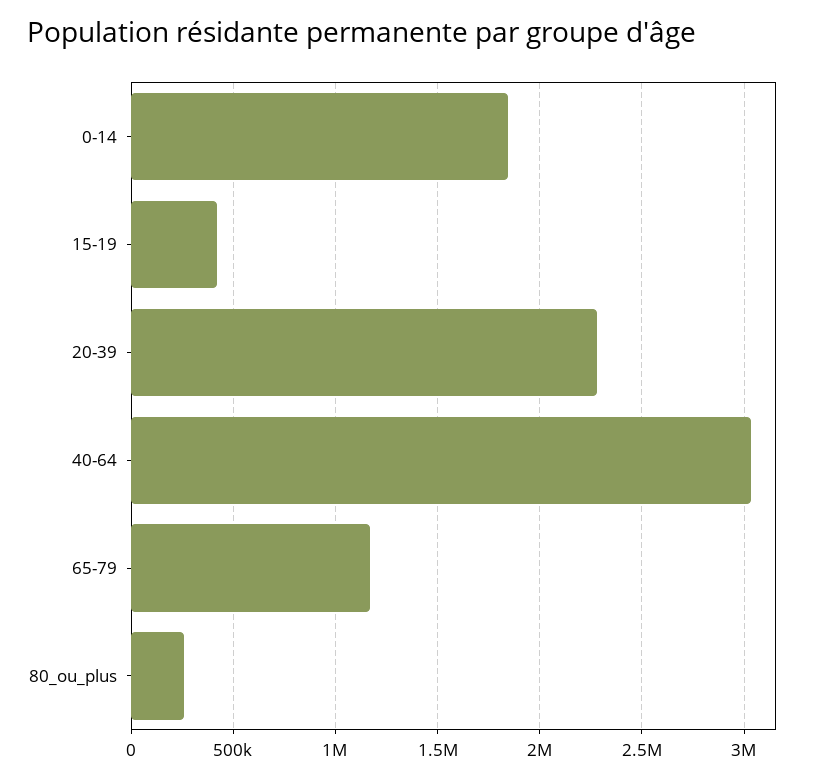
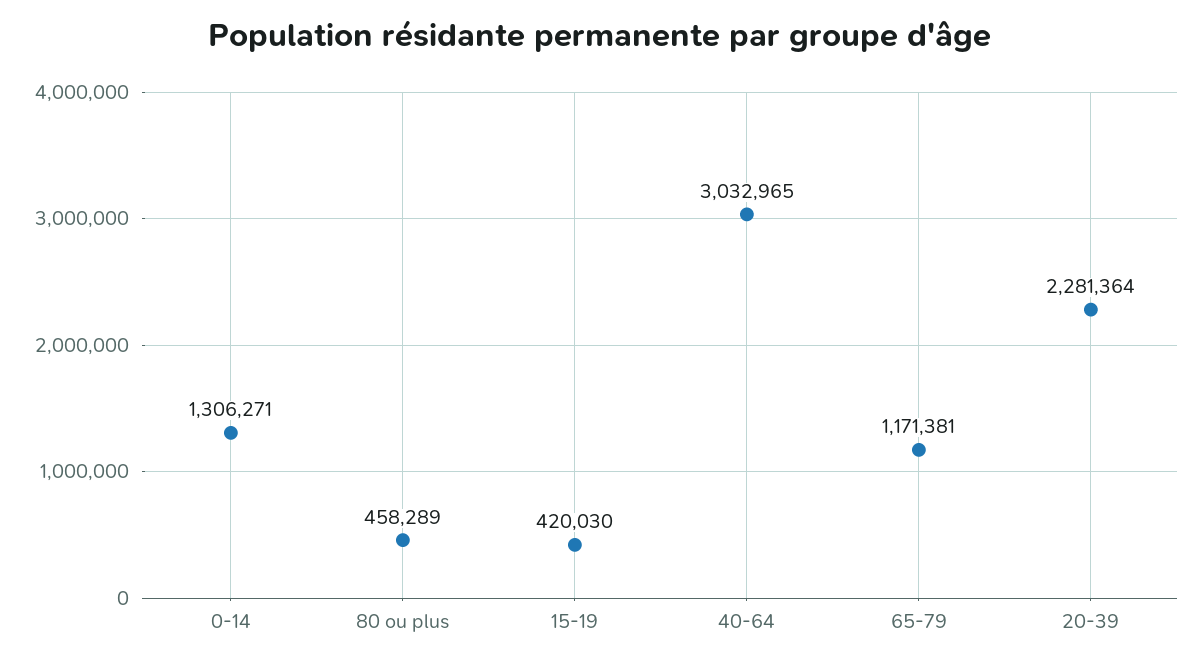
  {
-   "0-14": 1850000,
+   "0-14": 1306271,
    "15-19": 420030,
    "20-39": 2281364,
    "40-64": 3032965,
    "65-79": 1171381,
-   "80_ou_plus": 250000
+   "80_ou_plus": 458289
  }

